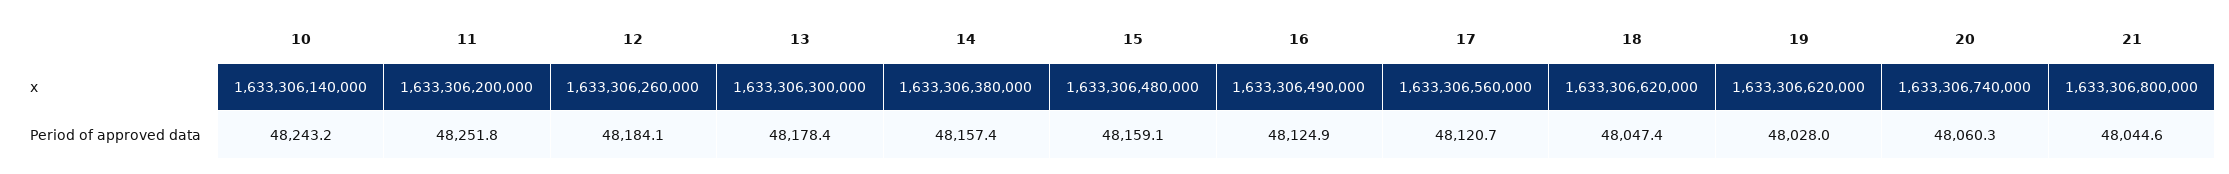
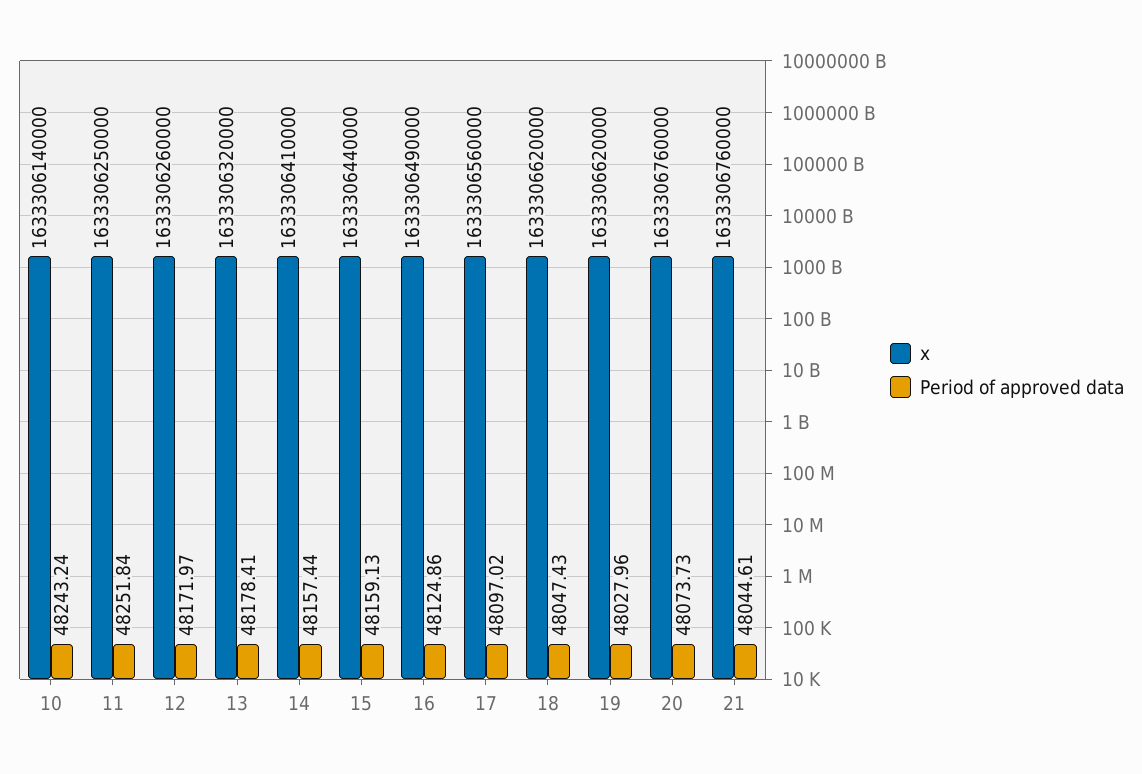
  {
    "x": {
      "10": 1633306140000,
-     "11": 1633306200000,
+     "11": 1633306250000,
      "12": 1633306260000,
-     "13": 1633306300000,
+     "13": 1633306320000,
-     "14": 1633306380000,
+     "14": 1633306410000,
-     "15": 1633306480000,
+     "15": 1633306440000,
      "16": 1633306490000,
      "17": 1633306560000,
      "18": 1633306620000,
      "19": 1633306620000,
-     "20": 1633306740000,
+     "20": 1633306760000,
-     "21": 1633306800000
+     "21": 1633306760000
    },
    "Period of approved data": {
      "10": 48243.24,
      "11": 48251.84,
-     "12": 48184.1,
+     "12": 48171.97,
      "13": 48178.41,
      "14": 48157.44,
      "15": 48159.13,
      "16": 48124.86,
-     "17": 48120.7,
+     "17": 48097.02,
      "18": 48047.43,
      "19": 48027.96,
-     "20": 48060.3,
+     "20": 48073.73,
      "21": 48044.61
    }
  }

